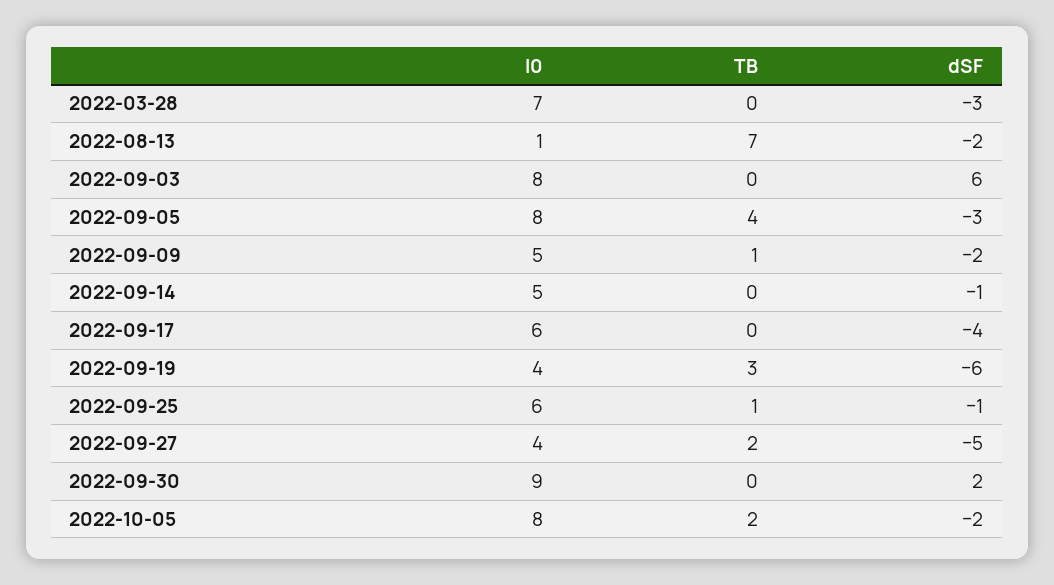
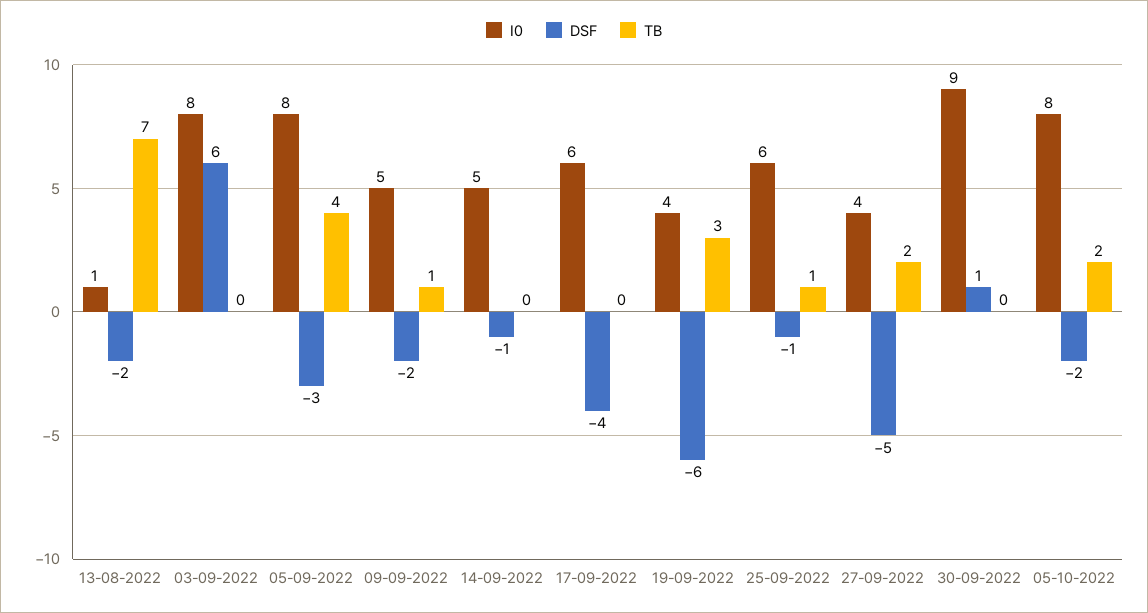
  {
    "I0": {
-     "2022-03-28": 7,
      "2022-08-13": 1,
      "2022-09-03": 8,
      "2022-09-05": 8,
      "2022-09-09": 5,
      "2022-09-14": 5,
      "2022-09-17": 6,
      "2022-09-19": 4,
      "2022-09-25": 6,
      "2022-09-27": 4,
      "2022-09-30": 9,
      "2022-10-05": 8
    },
    "TB": {
-     "2022-03-28": 0,
      "2022-08-13": 7,
      "2022-09-03": 0,
      "2022-09-05": 4,
      "2022-09-09": 1,
      "2022-09-14": 0,
      "2022-09-17": 0,
      "2022-09-19": 3,
      "2022-09-25": 1,
      "2022-09-27": 2,
      "2022-09-30": 0,
      "2022-10-05": 2
    },
    "dSF": {
-     "2022-03-28": -3,
      "2022-08-13": -2,
      "2022-09-03": 6,
      "2022-09-05": -3,
      "2022-09-09": -2,
      "2022-09-14": -1,
      "2022-09-17": -4,
      "2022-09-19": -6,
      "2022-09-25": -1,
      "2022-09-27": -5,
-     "2022-09-30": 2,
+     "2022-09-30": 1,
      "2022-10-05": -2
    }
  }

